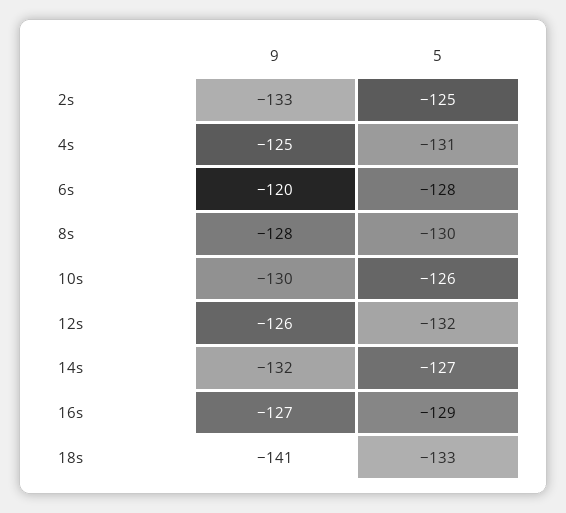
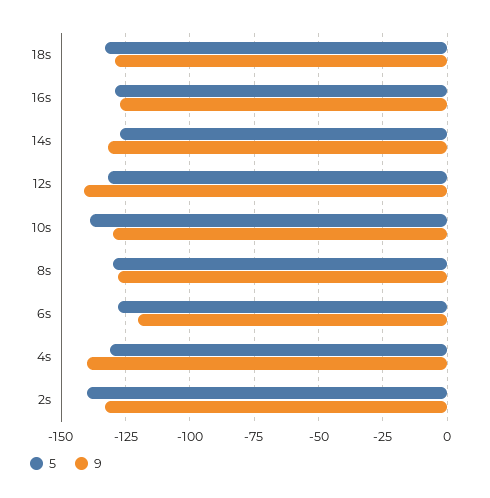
  {
    "9": {
      "2s": -133,
-     "4s": -125,
+     "4s": -140,
      "6s": -120,
      "8s": -128,
      "10s": -130,
-     "12s": -126,
+     "12s": -140,
      "14s": -132,
      "16s": -127,
-     "18s": -141
+     "18s": -130
    },
    "5": {
-     "2s": -125,
+     "2s": -140,
      "4s": -131,
      "6s": -128,
      "8s": -130,
-     "10s": -126,
+     "10s": -140,
      "12s": -132,
      "14s": -127,
      "16s": -129,
      "18s": -133
    }
  }

